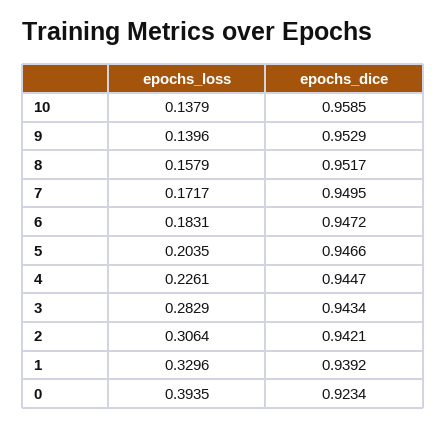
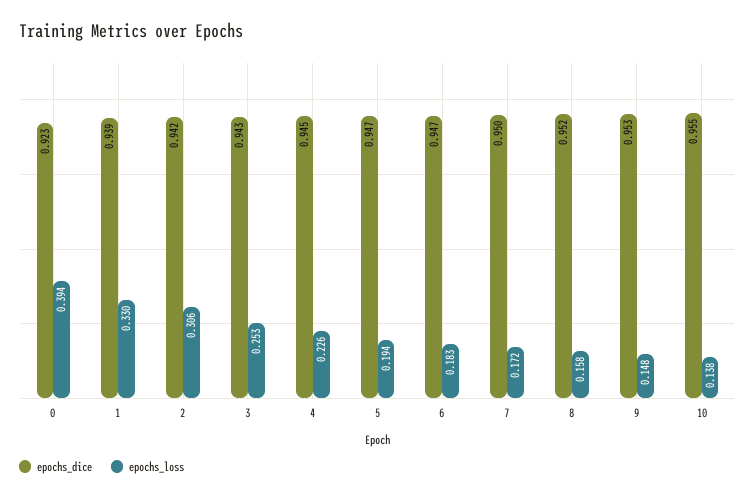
  {
    "epochs_loss": {
      "10": 0.1379,
-     "9": 0.1396,
+     "9": 0.148,
      "8": 0.1579,
      "7": 0.1717,
      "6": 0.1831,
-     "5": 0.2035,
+     "5": 0.194,
      "4": 0.2261,
-     "3": 0.2829,
+     "3": 0.253,
      "2": 0.3064,
      "1": 0.3296,
      "0": 0.3935
    },
    "epochs_dice": {
-     "10": 0.9585,
+     "10": 0.955,
      "9": 0.9529,
      "8": 0.9517,
      "7": 0.9495,
      "6": 0.9472,
      "5": 0.9466,
      "4": 0.9447,
      "3": 0.9434,
      "2": 0.9421,
      "1": 0.9392,
      "0": 0.9234
    }
  }

